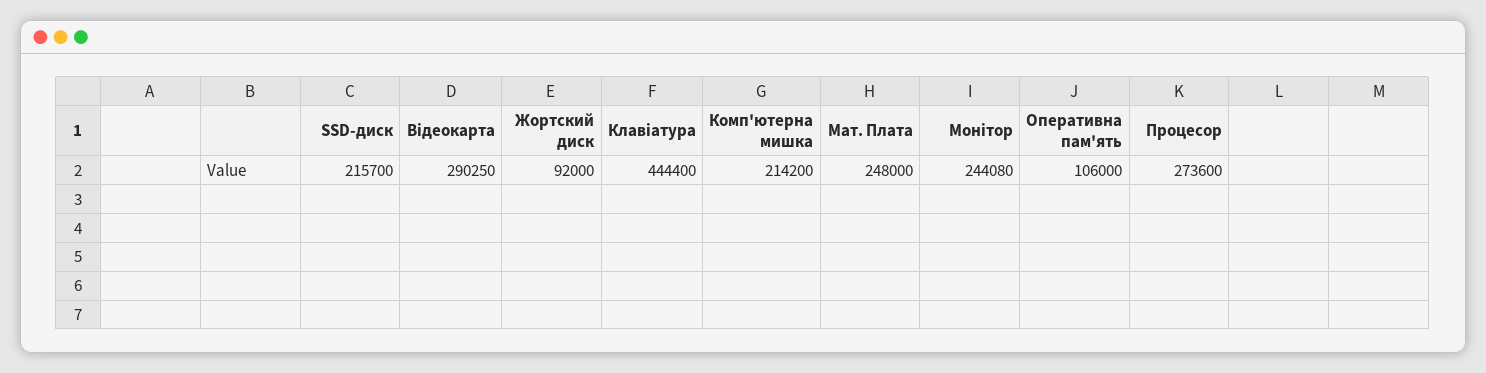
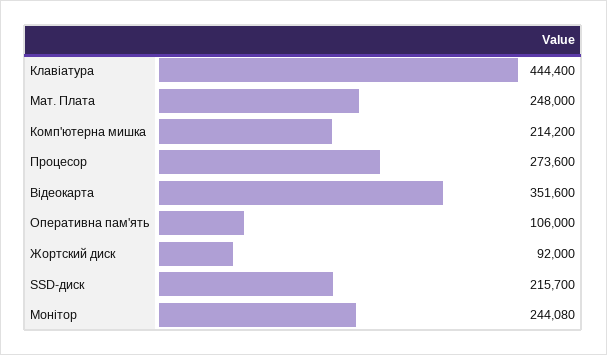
  {
    "SSD-диск": 215700,
-   "Відеокарта": 290250,
+   "Відеокарта": 351600,
    "Жортский диск": 92000,
    "Клавіатура": 444400,
    "Комп'ютерна мишка": 214200,
    "Мат. Плата": 248000,
    "Монітор": 244080,
    "Оперативна пам'ять": 106000,
    "Процесор": 273600
  }

